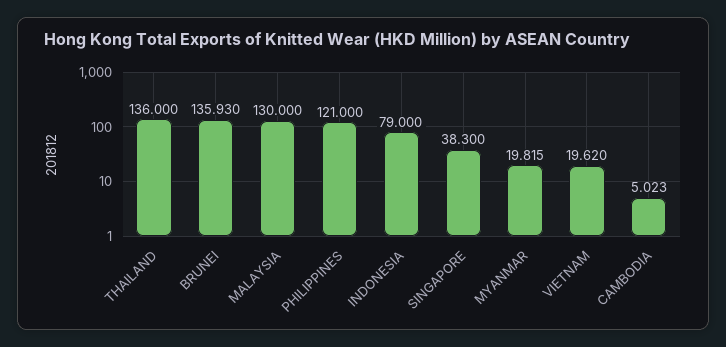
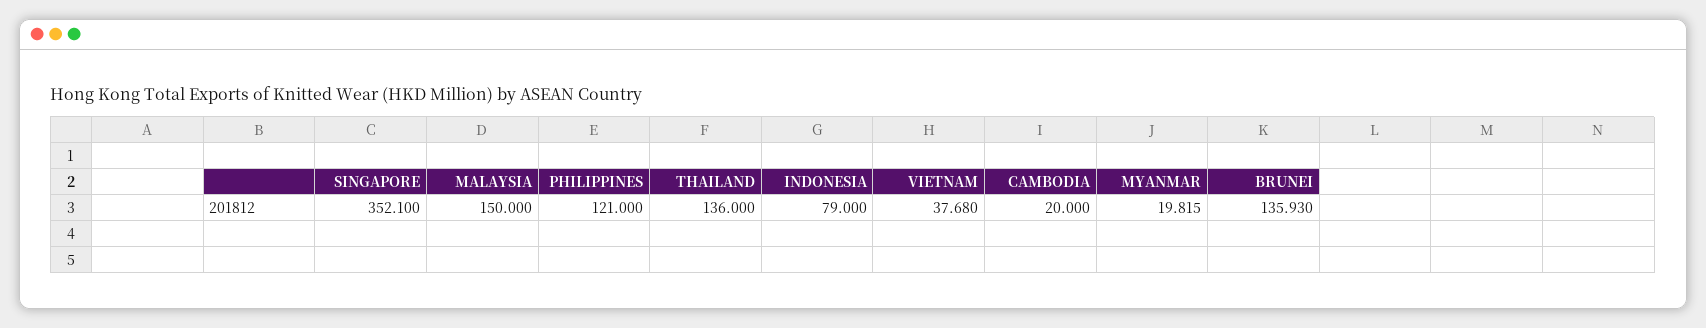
  {
    "THAILAND": 136,
    "BRUNEI": 135.93,
-   "MALAYSIA": 130,
+   "MALAYSIA": 150,
    "PHILIPPINES": 121,
    "INDONESIA": 79,
-   "SINGAPORE": 38.3,
+   "SINGAPORE": 352.1,
    "MYANMAR": 19.815,
-   "VIETNAM": 19.62,
+   "VIETNAM": 37.68,
-   "CAMBODIA": 5.023
+   "CAMBODIA": 20
  }

